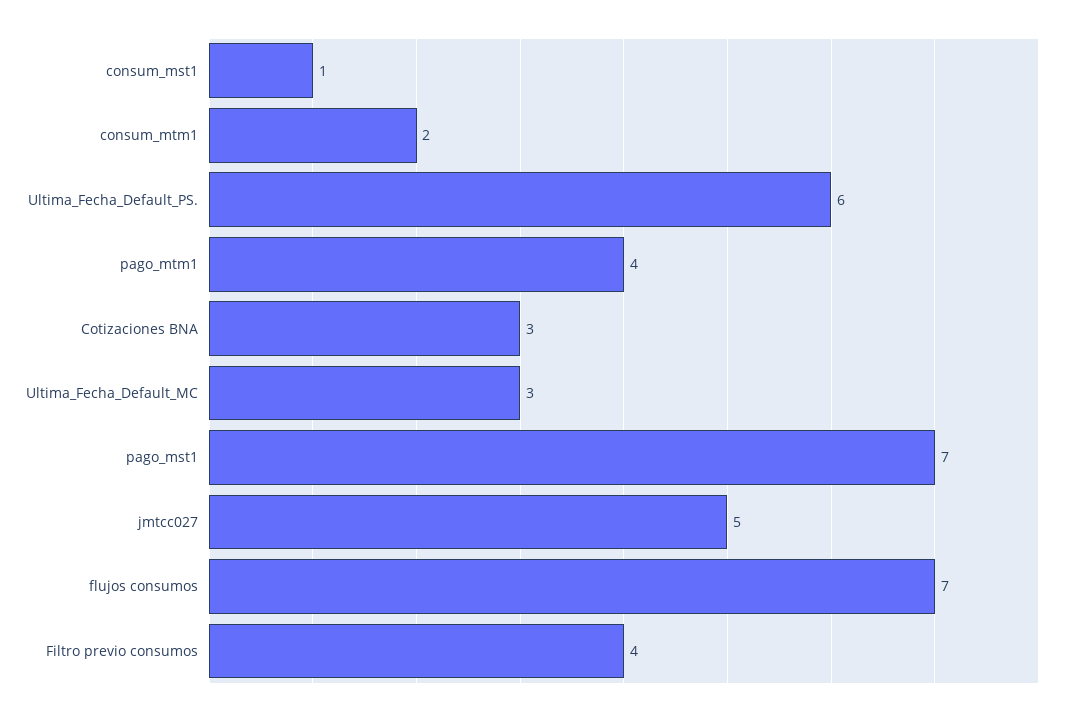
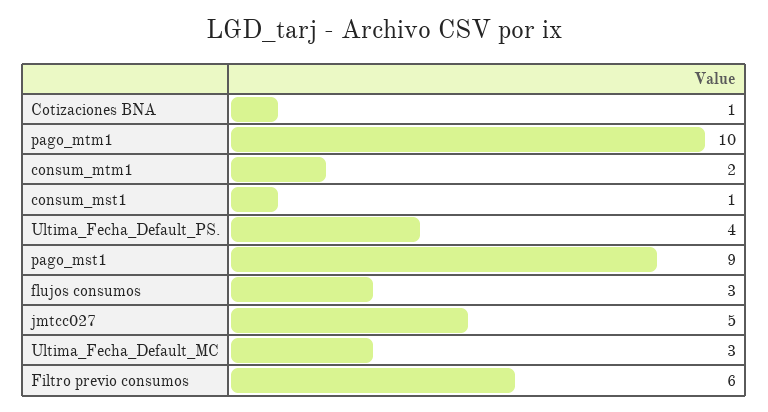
  {
    "consum_mst1": 1,
    "consum_mtm1": 2,
-   "Ultima_Fecha_Default_PS.": 6,
+   "Ultima_Fecha_Default_PS.": 4,
-   "pago_mtm1": 4,
+   "pago_mtm1": 10,
-   "Cotizaciones BNA": 3,
+   "Cotizaciones BNA": 1,
    "Ultima_Fecha_Default_MC": 3,
-   "pago_mst1": 7,
+   "pago_mst1": 9,
    "jmtcc027": 5,
-   "flujos consumos": 7,
+   "flujos consumos": 3,
-   "Filtro previo consumos": 4
+   "Filtro previo consumos": 6
  }

